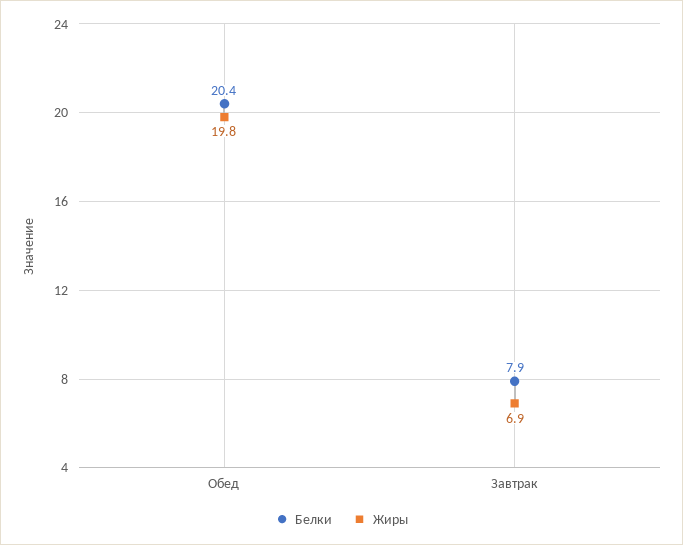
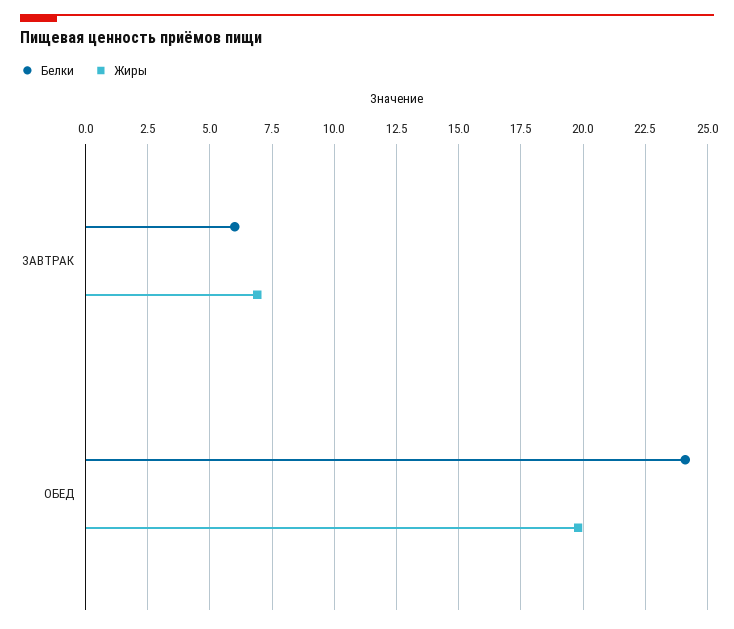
  {
    "Белки": {
-     "Обед": 20.4,
+     "Обед": 24,
-     "Завтрак": 7.9
+     "Завтрак": 6
    },
    "Жиры": {
      "Обед": 19.8,
      "Завтрак": 6.9
    }
  }

